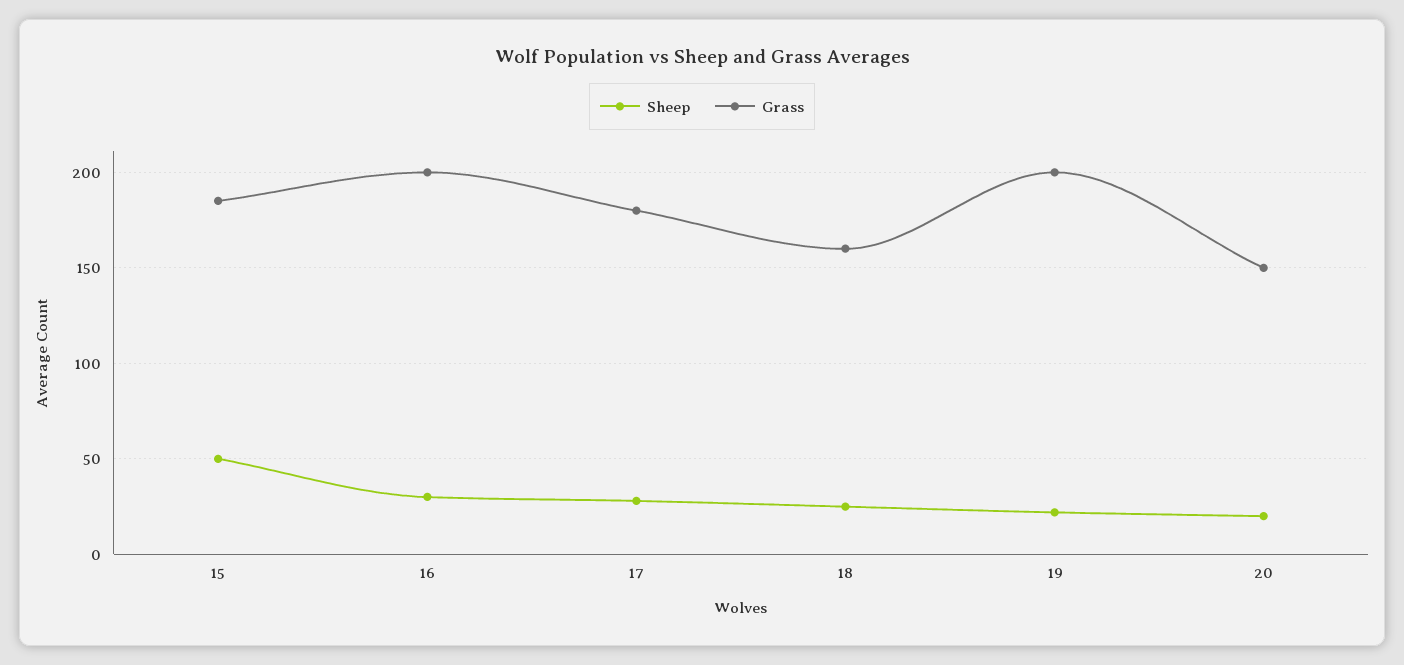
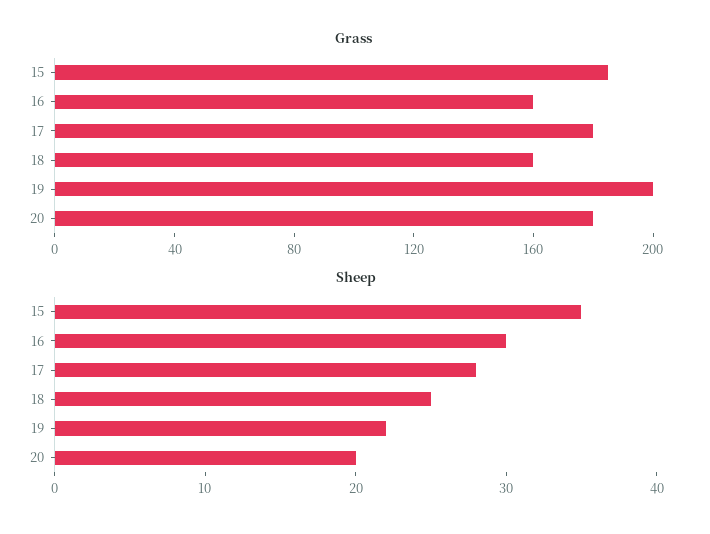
  {
    "Sheep": {
-     "15": 50,
+     "15": 35,
      "16": 30,
      "17": 28,
      "18": 25,
      "19": 22,
      "20": 20
    },
    "Grass": {
      "15": 185,
-     "16": 200,
+     "16": 160,
      "17": 180,
      "18": 160,
      "19": 200,
-     "20": 150
+     "20": 180
    }
  }

